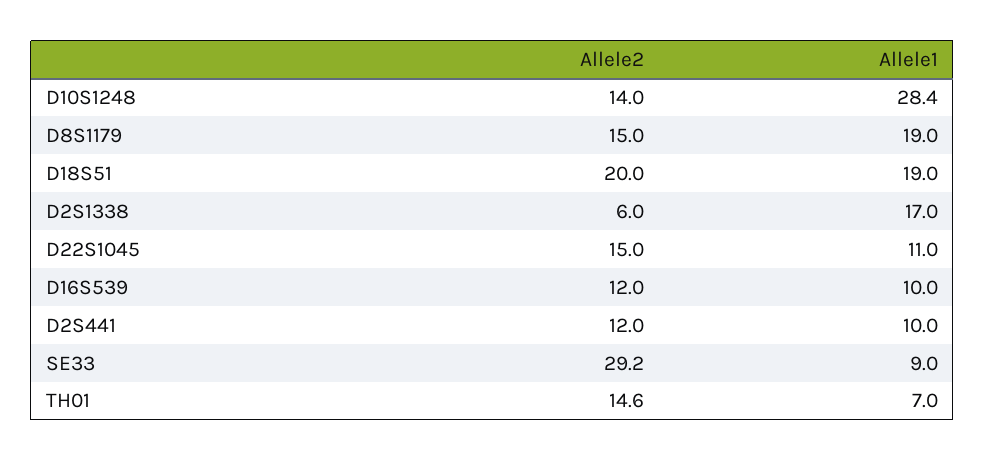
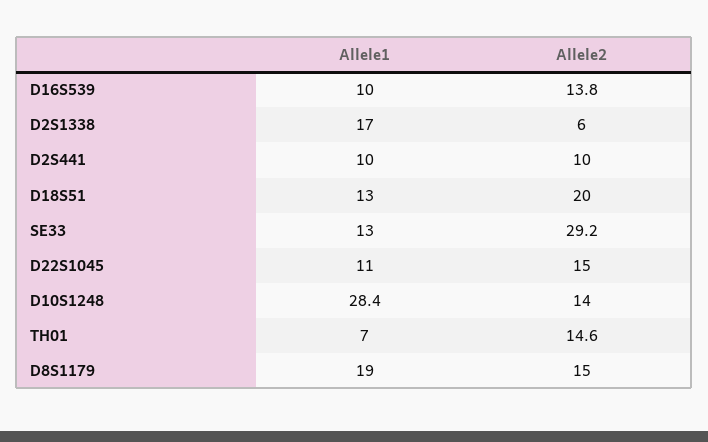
  {
    "Allele2": {
      "D10S1248": 14,
      "D8S1179": 15,
      "D18S51": 20,
      "D2S1338": 6,
      "D22S1045": 15,
-     "D16S539": 12,
+     "D16S539": 13.8,
-     "D2S441": 12,
+     "D2S441": 10,
      "SE33": 29.2,
      "TH01": 14.6
    },
    "Allele1": {
      "D10S1248": 28.4,
      "D8S1179": 19,
-     "D18S51": 19,
+     "D18S51": 13,
      "D2S1338": 17,
      "D22S1045": 11,
      "D16S539": 10,
      "D2S441": 10,
-     "SE33": 9,
+     "SE33": 13,
      "TH01": 7
    }
  }

